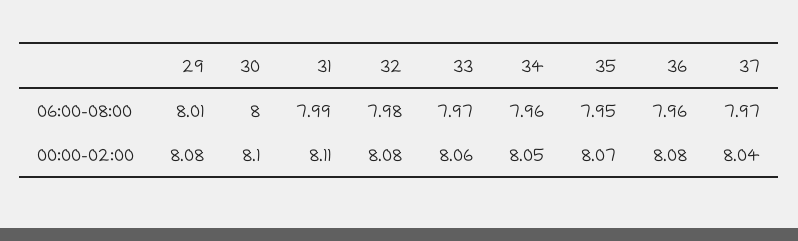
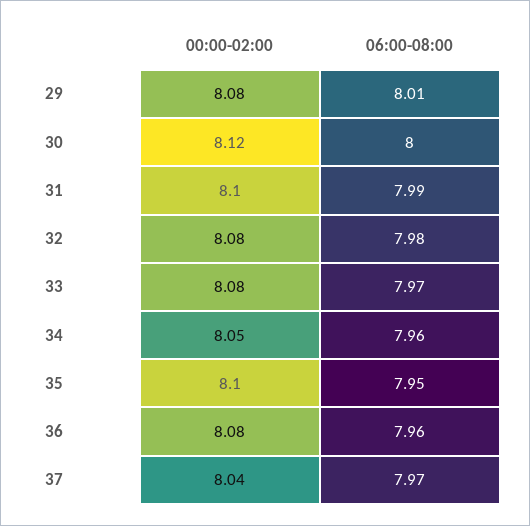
  {
    "29": {
      "06:00-08:00": 8.01,
      "00:00-02:00": 8.08
    },
    "30": {
      "06:00-08:00": 8,
-     "00:00-02:00": 8.1
+     "00:00-02:00": 8.12
    },
    "31": {
      "06:00-08:00": 7.99,
-     "00:00-02:00": 8.11
+     "00:00-02:00": 8.1
    },
    "32": {
      "06:00-08:00": 7.98,
      "00:00-02:00": 8.08
    },
    "33": {
      "06:00-08:00": 7.97,
-     "00:00-02:00": 8.06
+     "00:00-02:00": 8.08
    },
    "34": {
      "06:00-08:00": 7.96,
      "00:00-02:00": 8.05
    },
    "35": {
      "06:00-08:00": 7.95,
-     "00:00-02:00": 8.07
+     "00:00-02:00": 8.1
    },
    "36": {
      "06:00-08:00": 7.96,
      "00:00-02:00": 8.08
    },
    "37": {
      "06:00-08:00": 7.97,
      "00:00-02:00": 8.04
    }
  }

